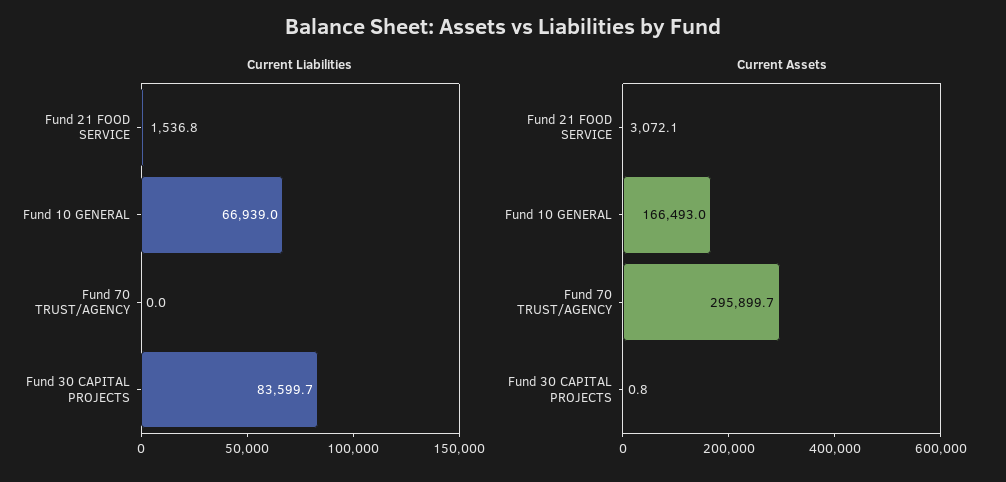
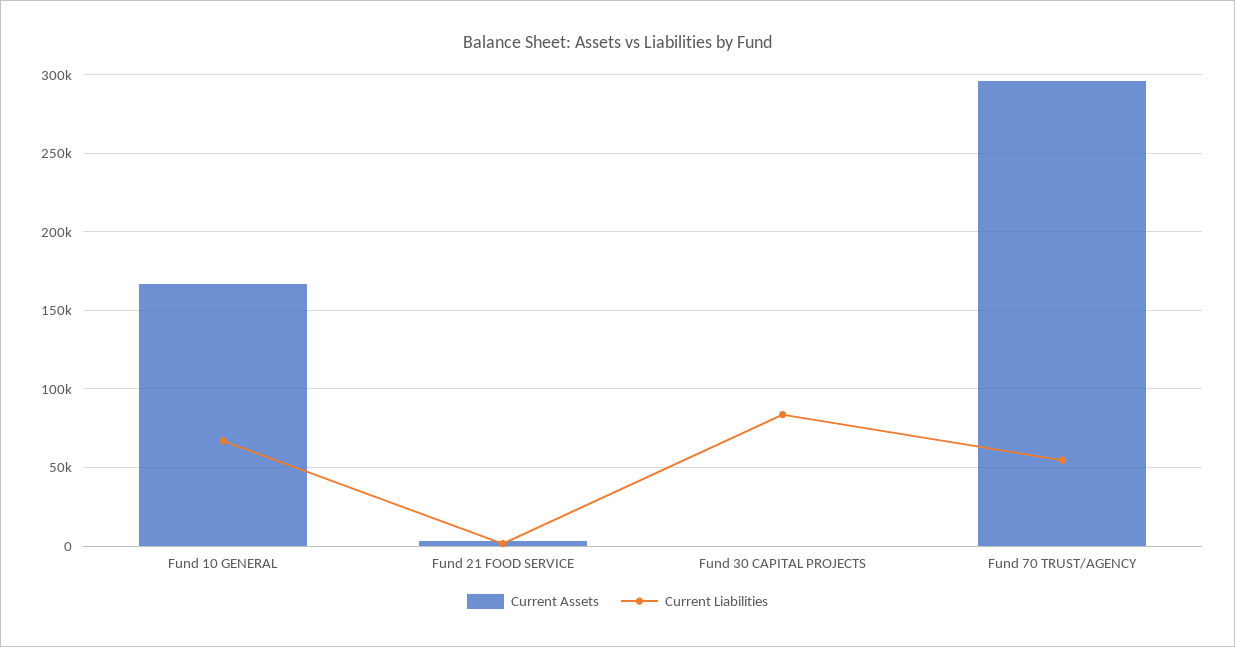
  {
    "Current Liabilities": {
      "Fund 21 FOOD SERVICE": 1536.8,
      "Fund 10 GENERAL": 66939,
-     "Fund 70 TRUST/AGENCY": 0,
+     "Fund 70 TRUST/AGENCY": 55000,
      "Fund 30 CAPITAL PROJECTS": 83599.7
    },
    "Current Assets": {
      "Fund 21 FOOD SERVICE": 3072.1,
      "Fund 10 GENERAL": 166493,
      "Fund 70 TRUST/AGENCY": 295899.7,
      "Fund 30 CAPITAL PROJECTS": 0.8
    }
  }

